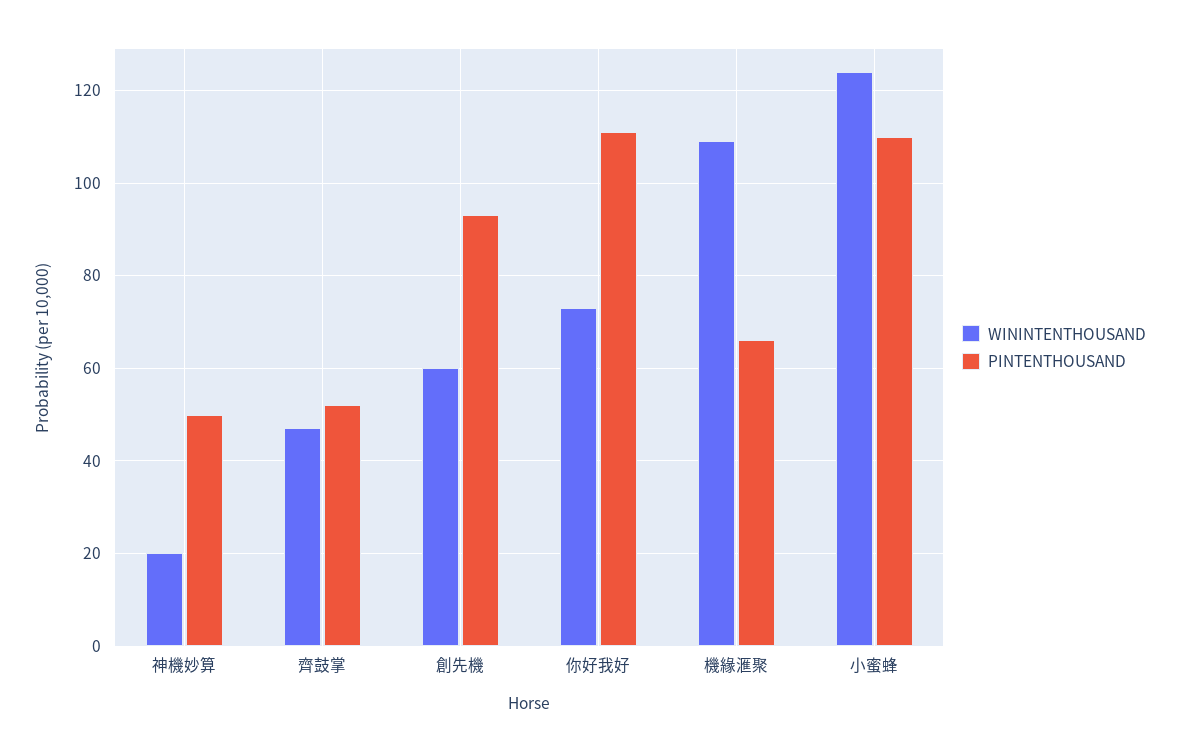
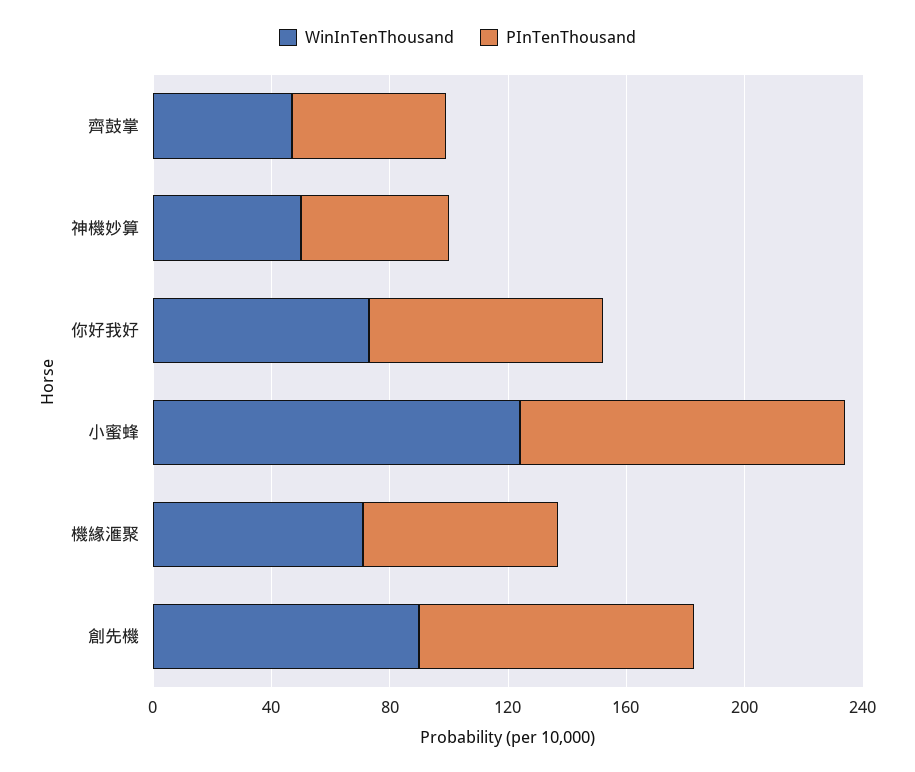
  {
    "WININTENTHOUSAND": {
-     "神機妙算": 20,
+     "神機妙算": 50,
      "齊鼓掌": 45,
-     "創先機": 60,
+     "創先機": 90,
      "你好我好": 75,
-     "機緣滙聚": 110,
+     "機緣滙聚": 70,
      "小蜜蜂": 125
    },
    "PINTENTHOUSAND": {
      "神機妙算": 50,
      "齊鼓掌": 50,
      "創先機": 95,
-     "你好我好": 110,
+     "你好我好": 80,
      "機緣滙聚": 65,
      "小蜜蜂": 110
    }
  }

